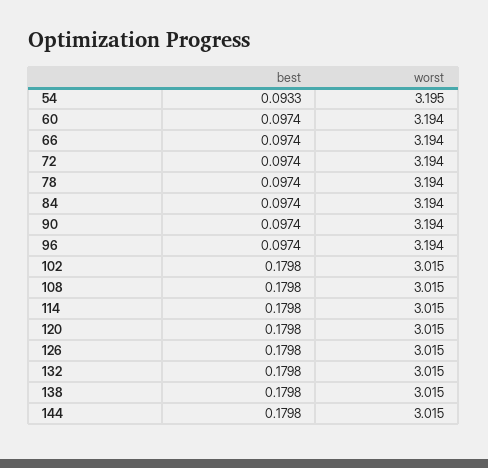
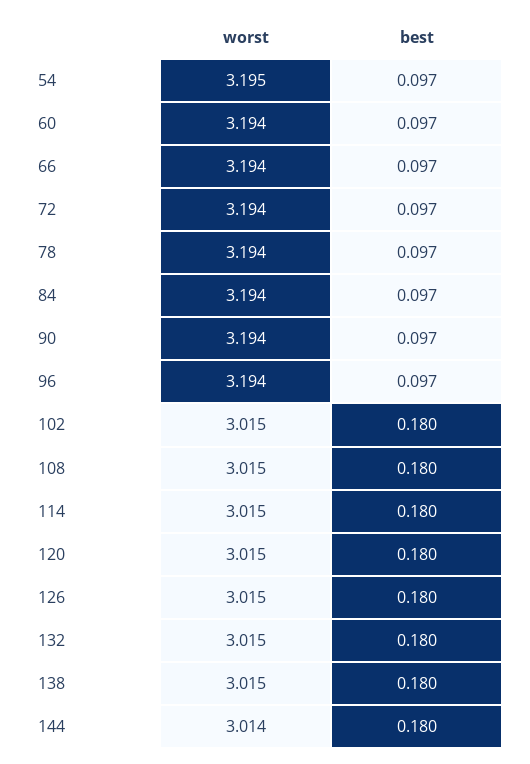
  {
    "best": {
-     "54": 0.0933,
+     "54": 0.097,
      "60": 0.0974,
      "66": 0.0974,
      "72": 0.0974,
      "78": 0.0974,
      "84": 0.0974,
      "90": 0.0974,
      "96": 0.0974,
      "102": 0.1798,
      "108": 0.1798,
      "114": 0.1798,
      "120": 0.1798,
      "126": 0.1798,
      "132": 0.1798,
      "138": 0.1798,
      "144": 0.1798
    },
    "worst": {
      "54": 3.195,
      "60": 3.194,
      "66": 3.194,
      "72": 3.194,
      "78": 3.194,
      "84": 3.194,
      "90": 3.194,
      "96": 3.194,
      "102": 3.015,
      "108": 3.015,
      "114": 3.015,
      "120": 3.015,
      "126": 3.015,
      "132": 3.015,
      "138": 3.015,
-     "144": 3.015
+     "144": 3.014
    }
  }

